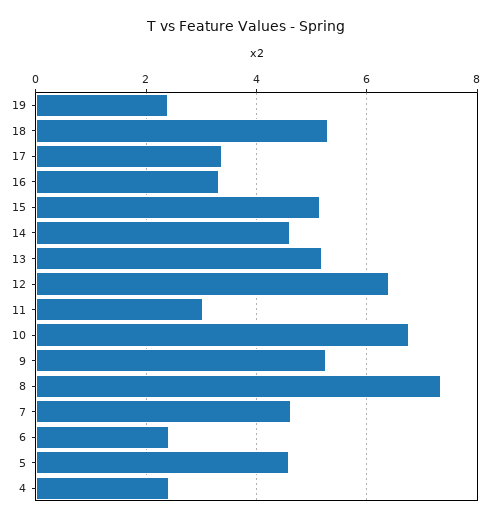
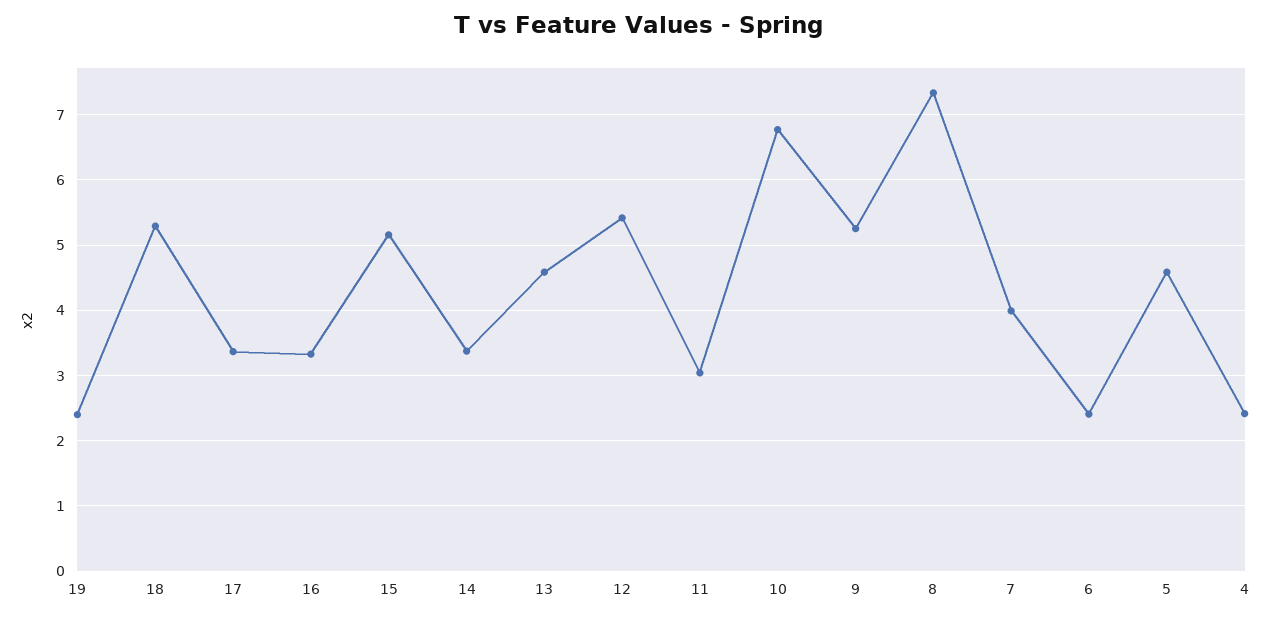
  {
    "19": 2.4,
    "18": 5.3,
    "17": 3.4,
    "16": 3.3,
    "15": 5.2,
-   "14": 4.6,
+   "14": 3.4,
-   "13": 5.2,
+   "13": 4.6,
-   "12": 6.4,
+   "12": 5.4,
    "11": 3,
    "10": 6.8,
    "9": 5.3,
    "8": 7.3,
-   "7": 4.6,
+   "7": 4,
    "6": 2.4,
    "5": 4.6,
    "4": 2.4
  }

